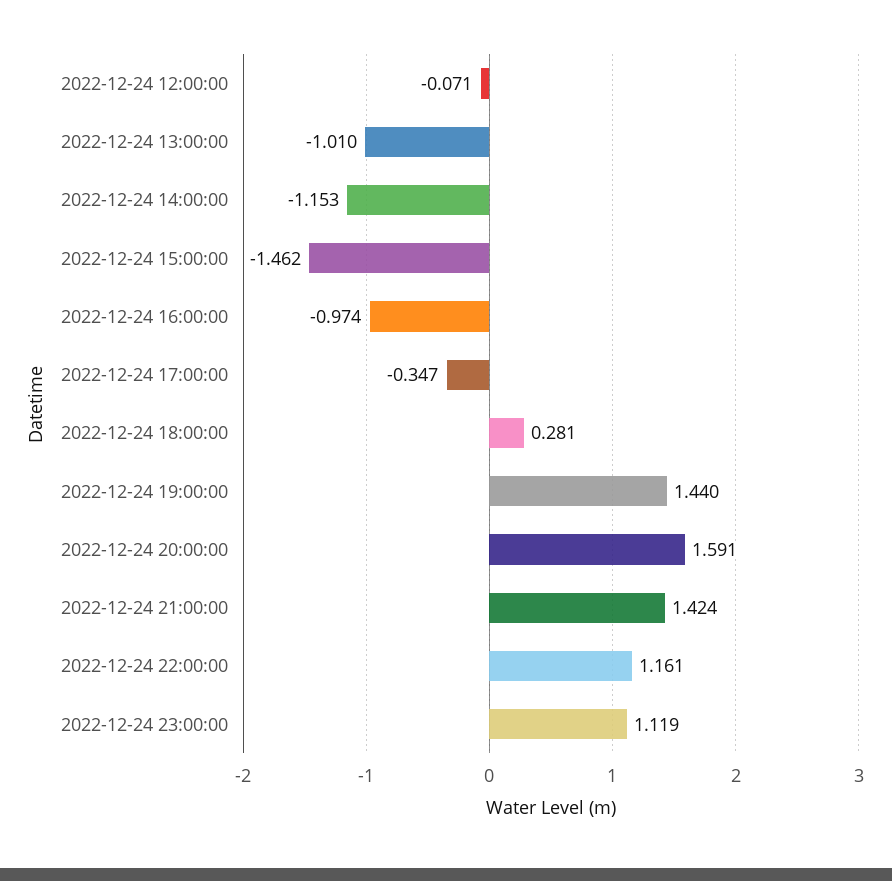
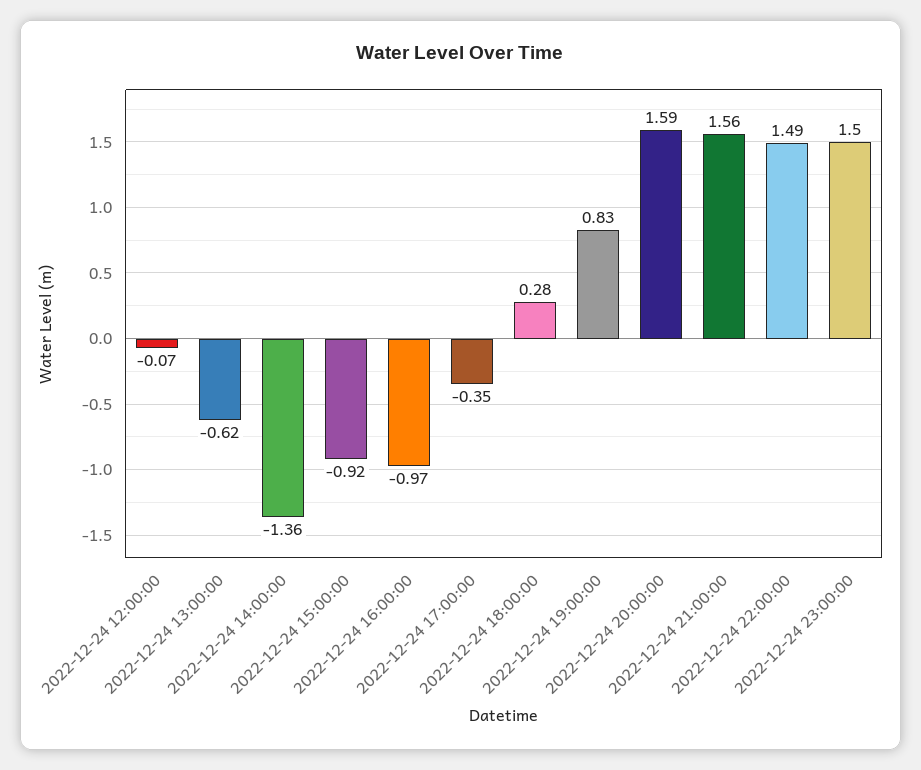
  {
    "2022-12-24 12:00:00": -0.071,
-   "2022-12-24 13:00:00": -1.01,
+   "2022-12-24 13:00:00": -0.62,
-   "2022-12-24 14:00:00": -1.153,
+   "2022-12-24 14:00:00": -1.36,
-   "2022-12-24 15:00:00": -1.462,
+   "2022-12-24 15:00:00": -0.92,
    "2022-12-24 16:00:00": -0.974,
    "2022-12-24 17:00:00": -0.347,
    "2022-12-24 18:00:00": 0.281,
-   "2022-12-24 19:00:00": 1.44,
+   "2022-12-24 19:00:00": 0.83,
    "2022-12-24 20:00:00": 1.591,
-   "2022-12-24 21:00:00": 1.424,
+   "2022-12-24 21:00:00": 1.56,
-   "2022-12-24 22:00:00": 1.161,
+   "2022-12-24 22:00:00": 1.49,
-   "2022-12-24 23:00:00": 1.119
+   "2022-12-24 23:00:00": 1.5
  }

